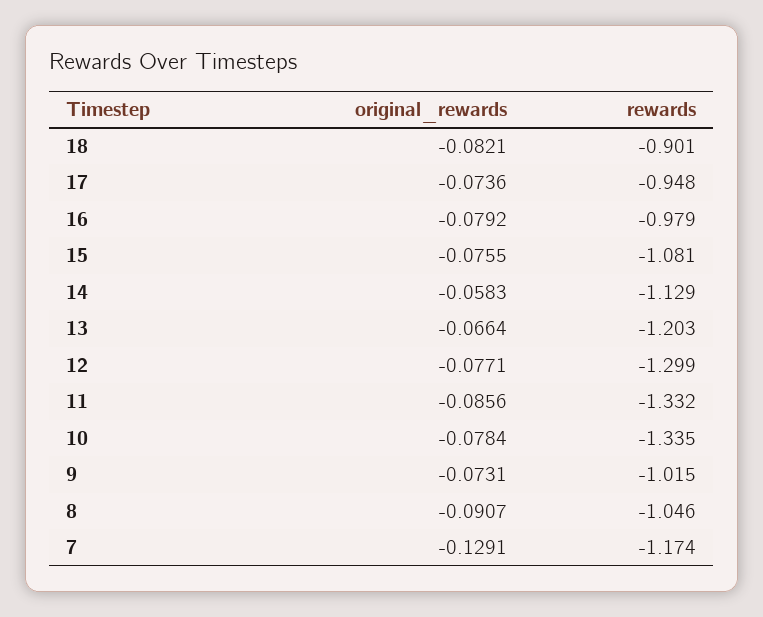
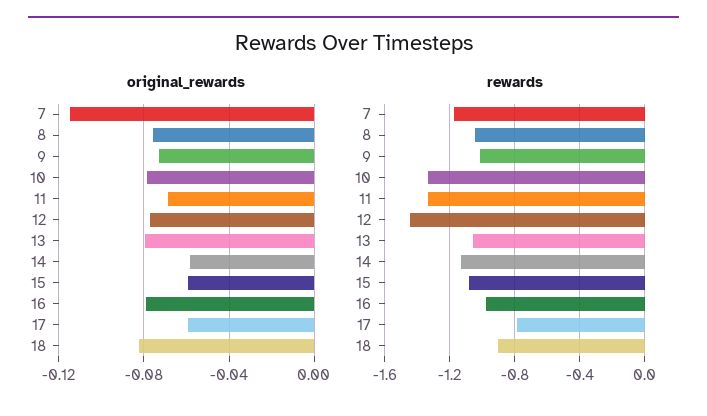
  {
    "original_rewards": {
      "18": -0.0821,
-     "17": -0.0736,
+     "17": -0.06,
      "16": -0.0792,
-     "15": -0.0755,
+     "15": -0.06,
      "14": -0.0583,
-     "13": -0.0664,
+     "13": -0.08,
      "12": -0.0771,
-     "11": -0.0856,
+     "11": -0.07,
      "10": -0.0784,
      "9": -0.0731,
-     "8": -0.0907,
+     "8": -0.075,
-     "7": -0.1291
+     "7": -0.115
    },
    "rewards": {
      "18": -0.901,
-     "17": -0.948,
+     "17": -0.8,
      "16": -0.979,
      "15": -1.081,
      "14": -1.129,
-     "13": -1.203,
+     "13": -1.05,
-     "12": -1.299,
+     "12": -1.45,
      "11": -1.332,
      "10": -1.335,
      "9": -1.015,
      "8": -1.046,
      "7": -1.174
    }
  }

